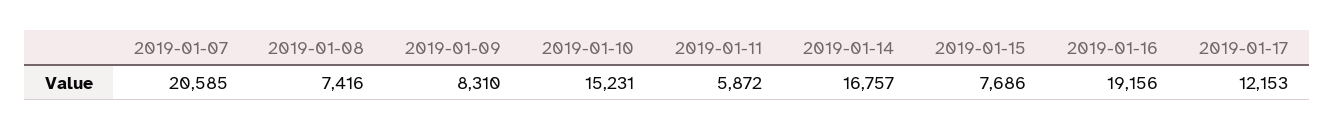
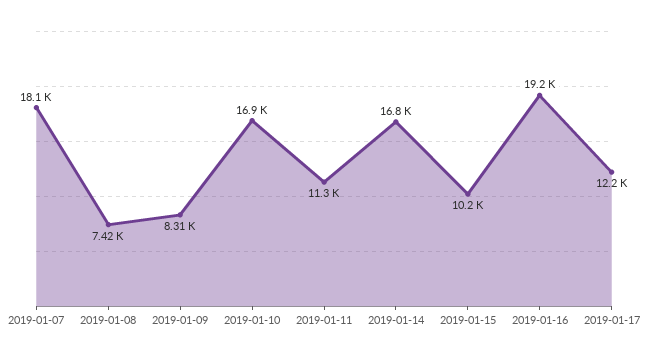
  {
-   "2019-01-07": 20585,
+   "2019-01-07": 18100,
    "2019-01-08": 7416,
    "2019-01-09": 8310,
-   "2019-01-10": 15231,
+   "2019-01-10": 16900,
-   "2019-01-11": 5872,
+   "2019-01-11": 11300,
    "2019-01-14": 16757,
-   "2019-01-15": 7686,
+   "2019-01-15": 10200,
    "2019-01-16": 19156,
    "2019-01-17": 12153
  }

